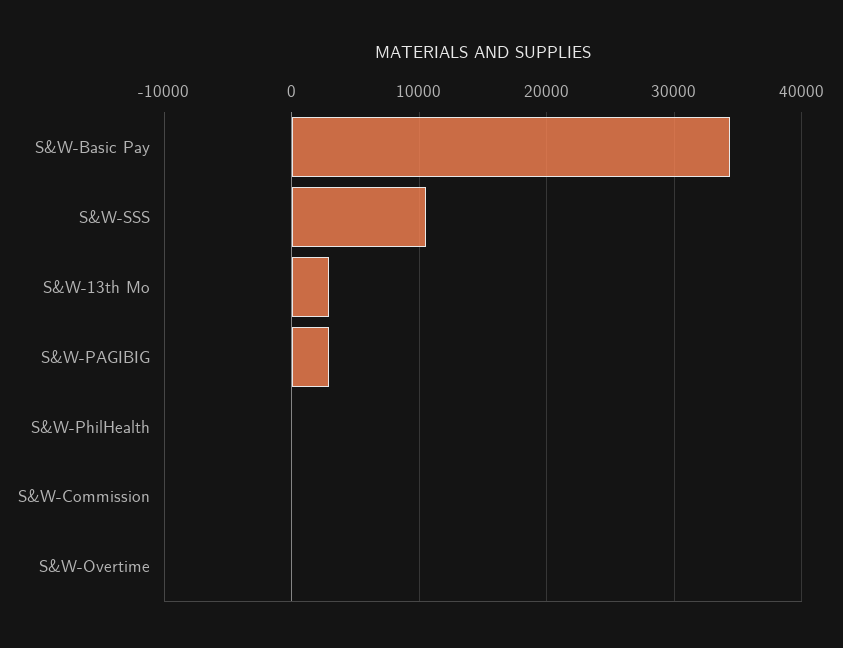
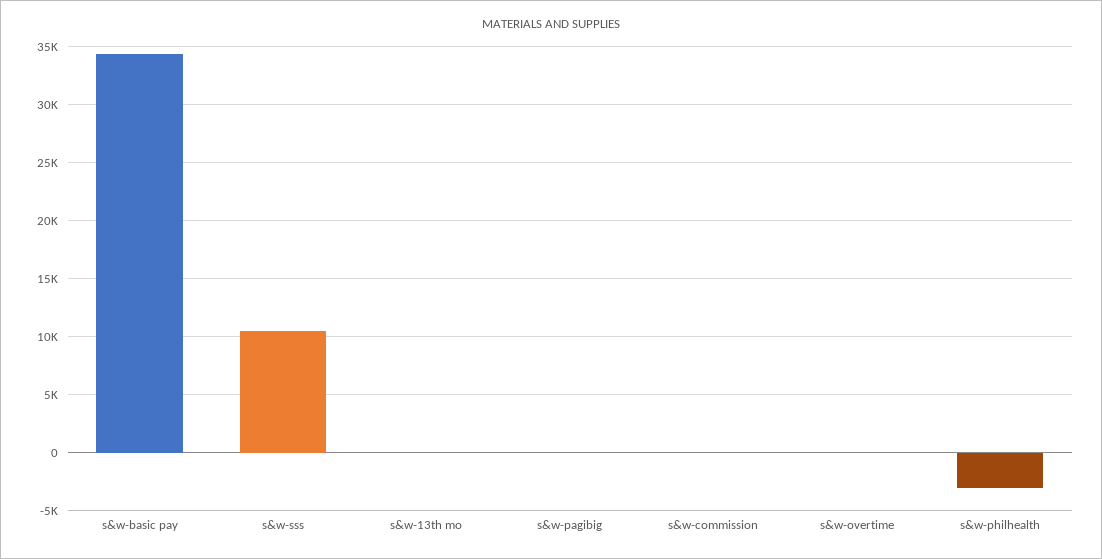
  {
    "S&W-Basic Pay": 34000,
    "S&W-SSS": 11000,
-   "S&W-13th Mo": 3000,
+   "S&W-13th Mo": 0,
-   "S&W-PAGIBIG": 3000,
+   "S&W-PAGIBIG": 0,
-   "S&W-PhilHealth": 0,
+   "S&W-PhilHealth": -3000,
    "S&W-Commission": 0,
    "S&W-Overtime": 0
  }

